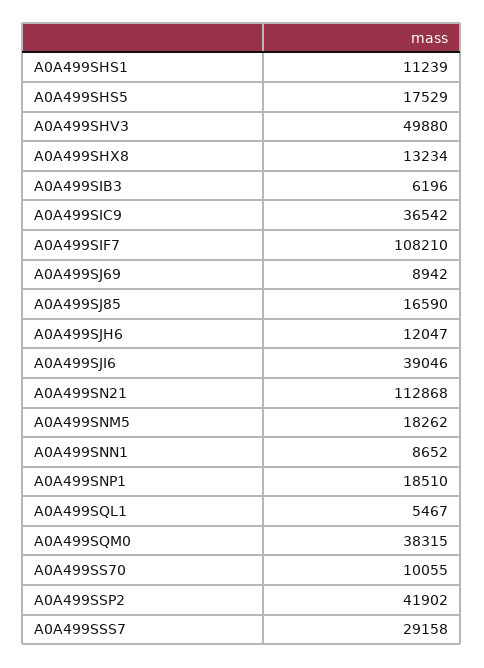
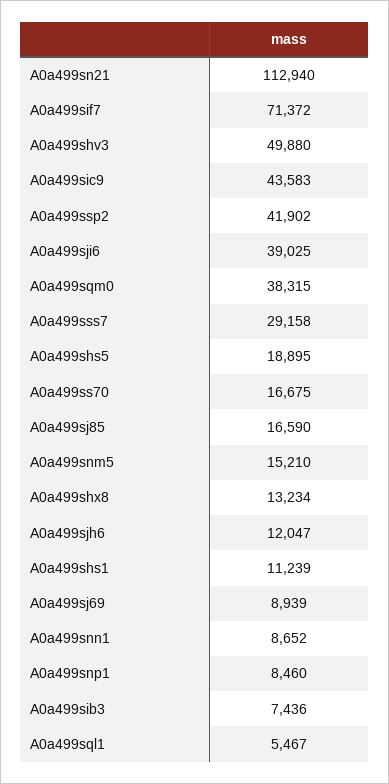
  {
    "A0A499SHS1": 11239,
-   "A0A499SHS5": 17529,
+   "A0A499SHS5": 18895,
    "A0A499SHV3": 49880,
    "A0A499SHX8": 13234,
-   "A0A499SIB3": 6196,
+   "A0A499SIB3": 7436,
-   "A0A499SIC9": 36542,
+   "A0A499SIC9": 43583,
-   "A0A499SIF7": 108210,
+   "A0A499SIF7": 71372,
-   "A0A499SJ69": 8942,
+   "A0A499SJ69": 8939,
    "A0A499SJ85": 16590,
    "A0A499SJH6": 12047,
-   "A0A499SJI6": 39046,
+   "A0A499SJI6": 39025,
-   "A0A499SN21": 112868,
+   "A0A499SN21": 112940,
-   "A0A499SNM5": 18262,
+   "A0A499SNM5": 15210,
    "A0A499SNN1": 8652,
-   "A0A499SNP1": 18510,
+   "A0A499SNP1": 8460,
    "A0A499SQL1": 5467,
    "A0A499SQM0": 38315,
-   "A0A499SS70": 10055,
+   "A0A499SS70": 16675,
    "A0A499SSP2": 41902,
    "A0A499SSS7": 29158
  }

